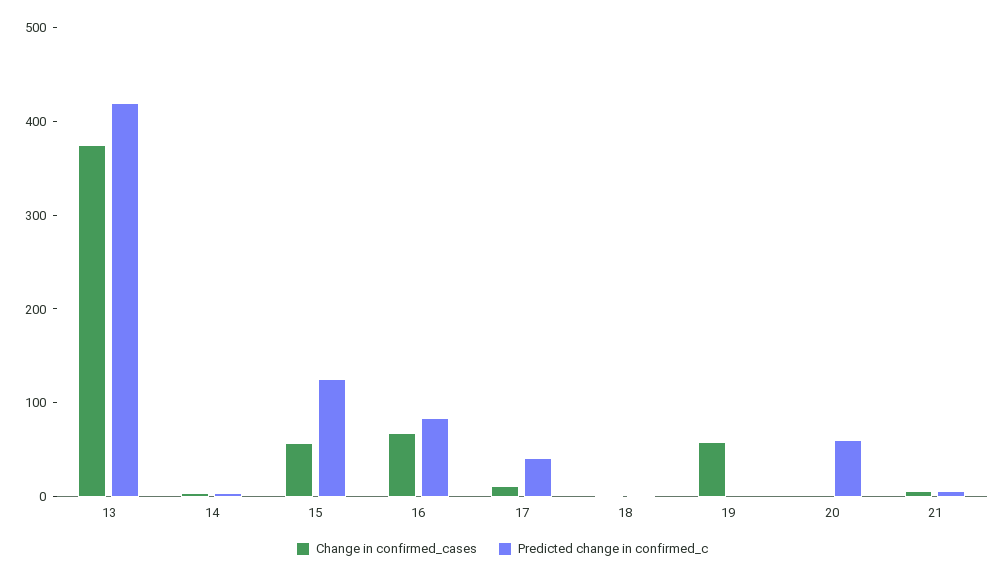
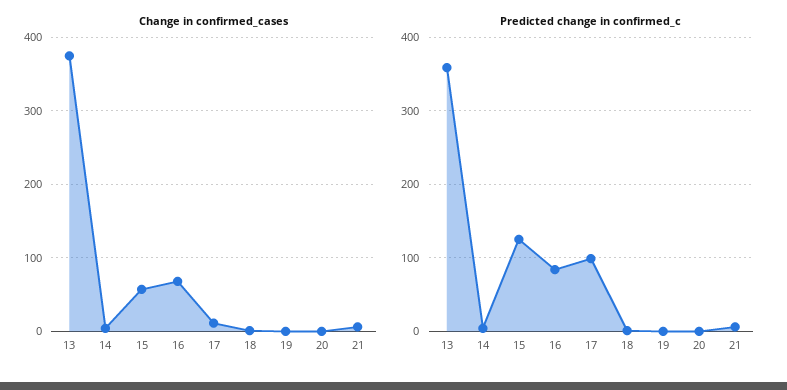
  {
    "Change in confirmed_cases": {
      "13": 380,
      "14": 0,
      "15": 60,
      "16": 70,
      "17": 10,
      "18": 0,
-     "19": 60,
+     "19": 0,
      "20": 0,
      "21": 10
    },
    "Predicted change in confirmed_c": {
-     "13": 420,
+     "13": 360,
      "14": 0,
      "15": 130,
      "16": 80,
-     "17": 40,
+     "17": 100,
      "18": 0,
      "19": 0,
-     "20": 60,
+     "20": 0,
      "21": 10
    }
  }

